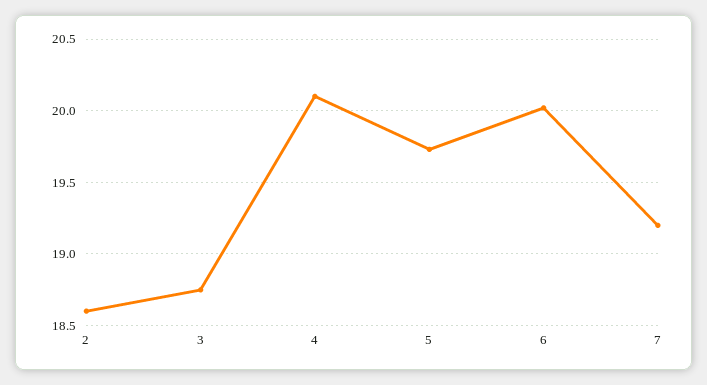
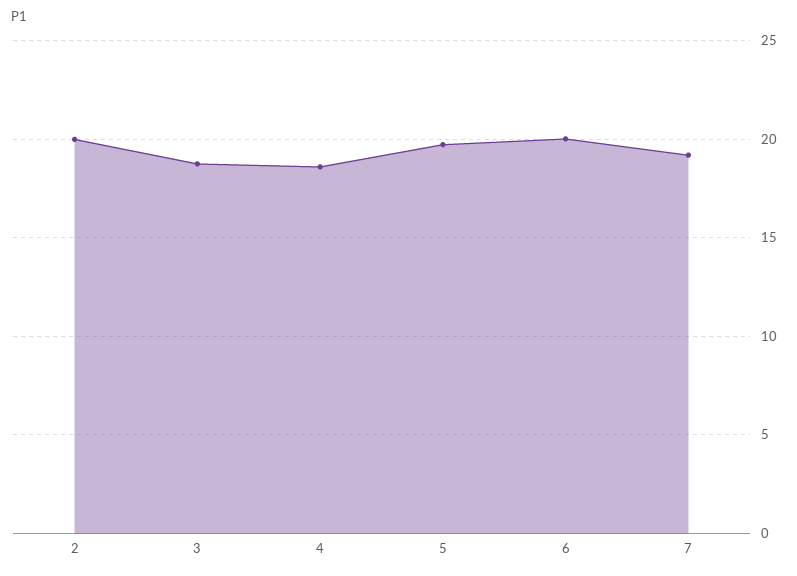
  {
-   "2": 18.6,
+   "2": 20,
    "3": 18.75,
-   "4": 20.1,
+   "4": 18.5,
    "5": 19.75,
    "6": 20,
    "7": 19.2
  }

